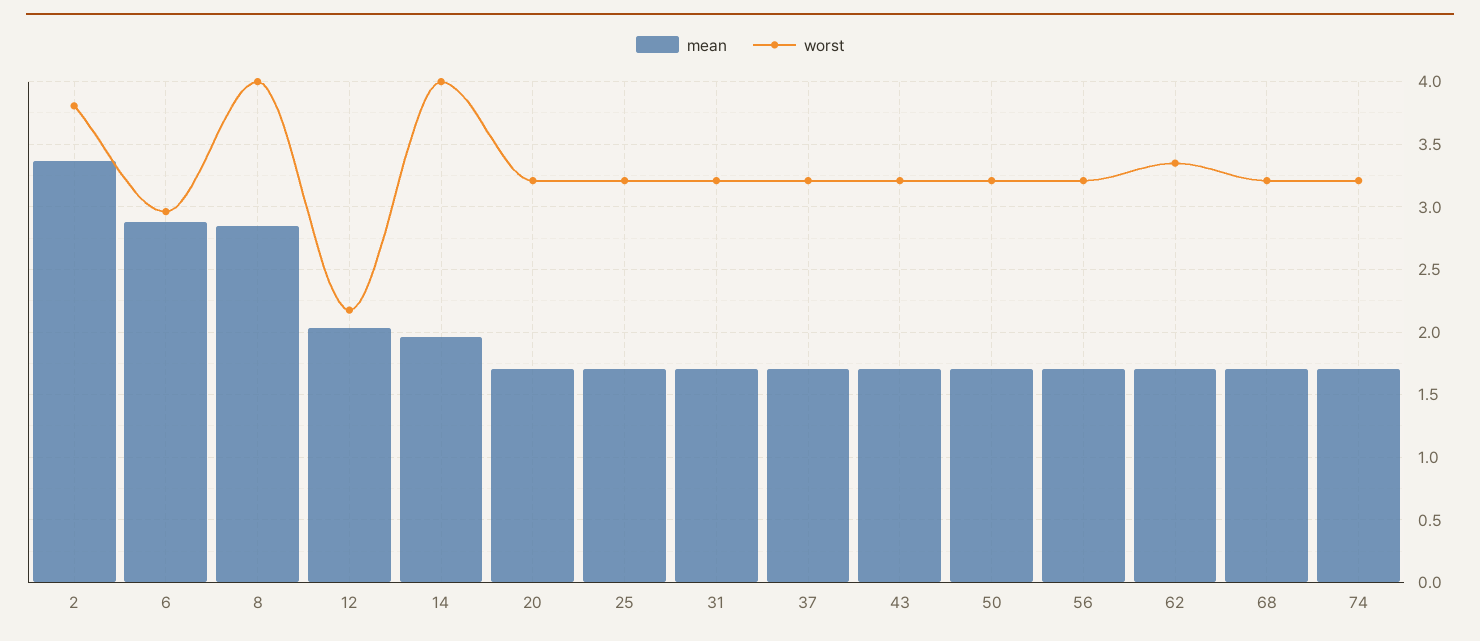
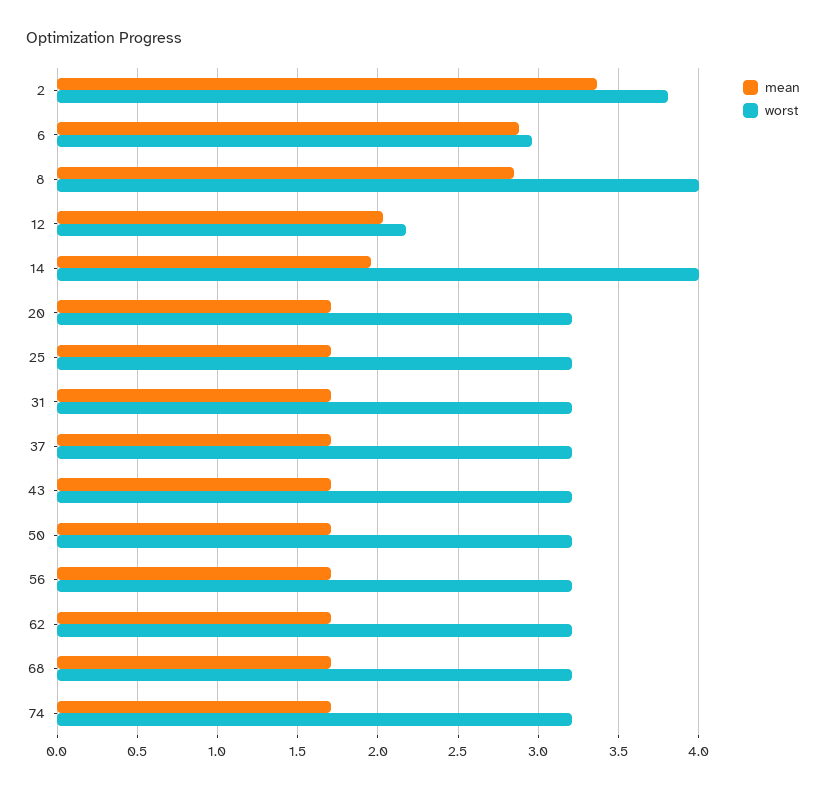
  {
    "mean": {
      "2": 3.35,
      "6": 2.9,
      "8": 2.85,
      "12": 2.05,
      "14": 1.95,
      "20": 1.7,
      "25": 1.7,
      "31": 1.7,
      "37": 1.7,
      "43": 1.7,
      "50": 1.7,
      "56": 1.7,
      "62": 1.7,
      "68": 1.7,
      "74": 1.7
    },
    "worst": {
      "2": 3.8,
      "6": 2.95,
      "8": 4,
      "12": 2.2,
      "14": 4,
      "20": 3.2,
      "25": 3.2,
      "31": 3.2,
      "37": 3.2,
      "43": 3.2,
      "50": 3.2,
      "56": 3.2,
-     "62": 3.35,
+     "62": 3.2,
      "68": 3.2,
      "74": 3.2
    }
  }

